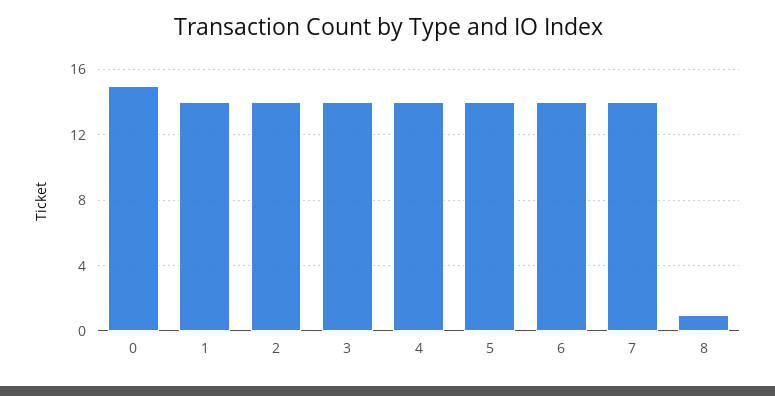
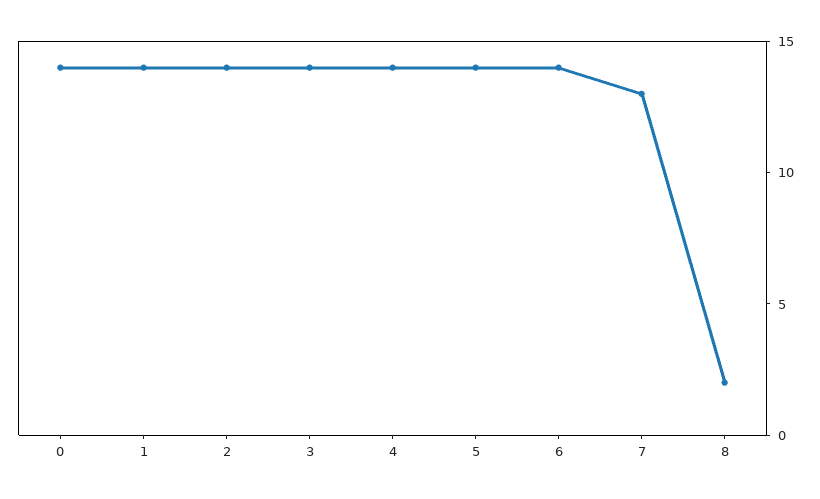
  {
-   "0": 15,
+   "0": 14,
    "1": 14,
    "2": 14,
    "3": 14,
    "4": 14,
    "5": 14,
    "6": 14,
-   "7": 14,
+   "7": 13,
-   "8": 1
+   "8": 2
  }

